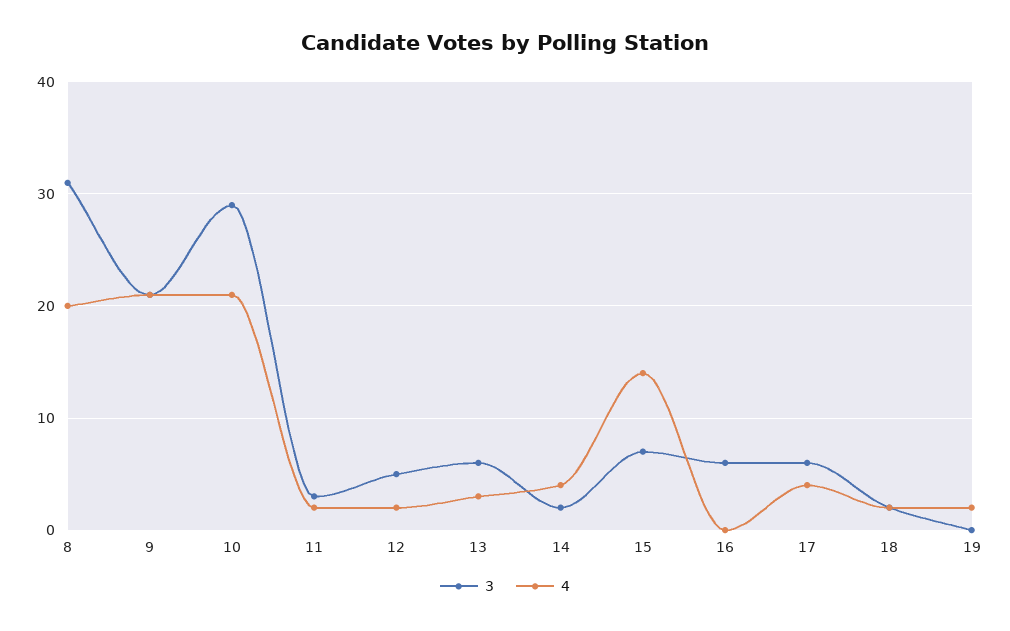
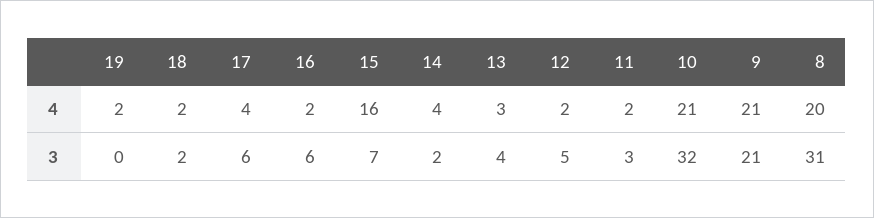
  {
    "3": {
      "8": 31,
      "9": 21,
-     "10": 29,
+     "10": 32,
      "11": 3,
      "12": 5,
-     "13": 6,
+     "13": 4,
      "14": 2,
      "15": 7,
      "16": 6,
      "17": 6,
      "18": 2,
      "19": 0
    },
    "4": {
      "8": 20,
      "9": 21,
      "10": 21,
      "11": 2,
      "12": 2,
      "13": 3,
      "14": 4,
-     "15": 14,
+     "15": 16,
-     "16": 0,
+     "16": 2,
      "17": 4,
      "18": 2,
      "19": 2
    }
  }

